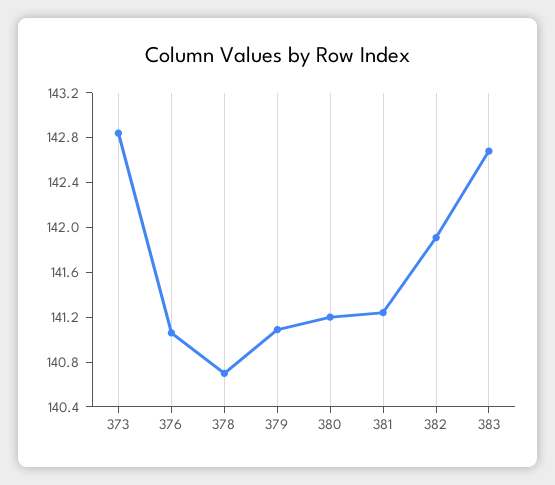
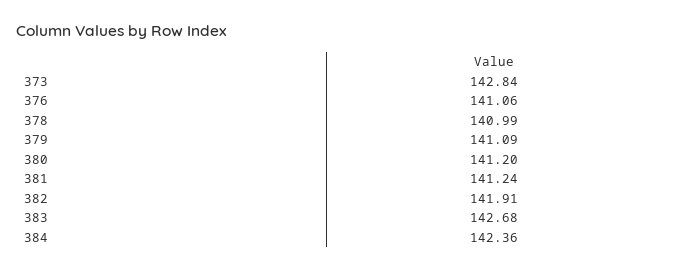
  {
    "373": 142.84,
    "376": 141.06,
-   "378": 140.7,
+   "378": 140.99,
    "379": 141.09,
    "380": 141.2,
    "381": 141.24,
    "382": 141.91,
-   "383": 142.68
+   "383": 142.68,
+   "384": 142.36
  }

